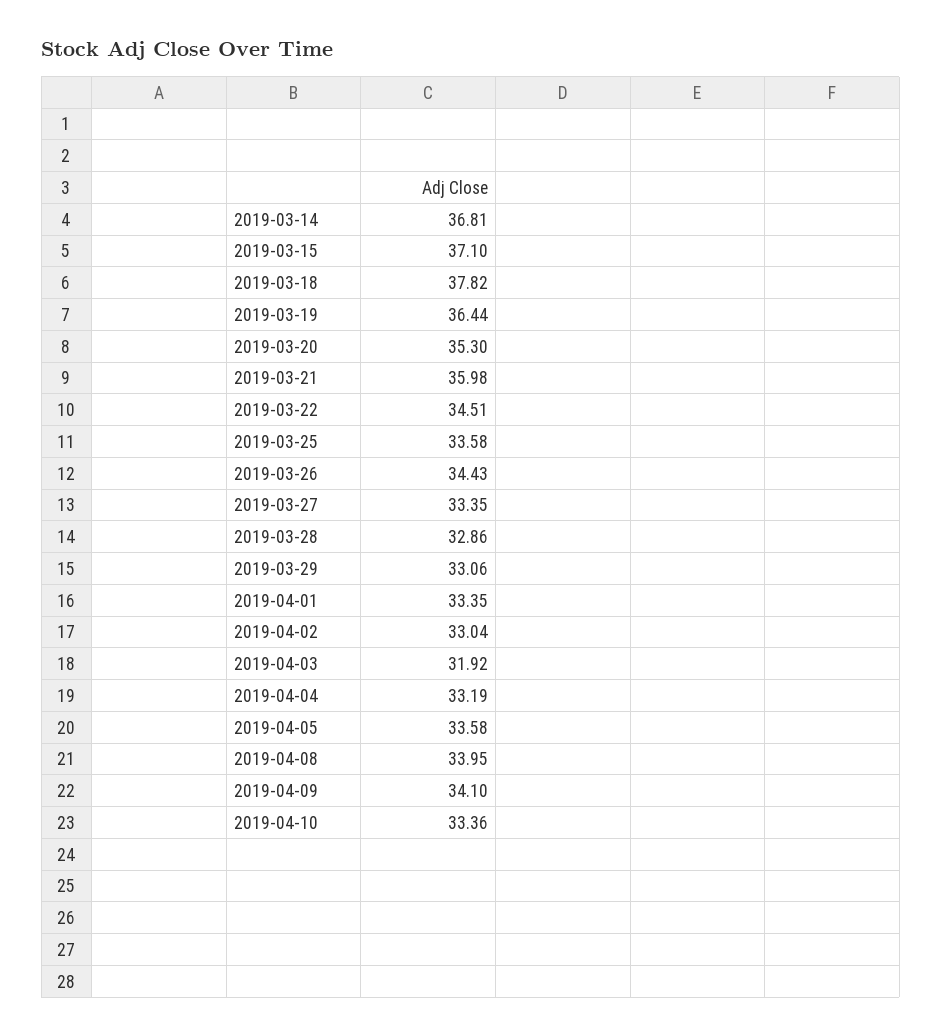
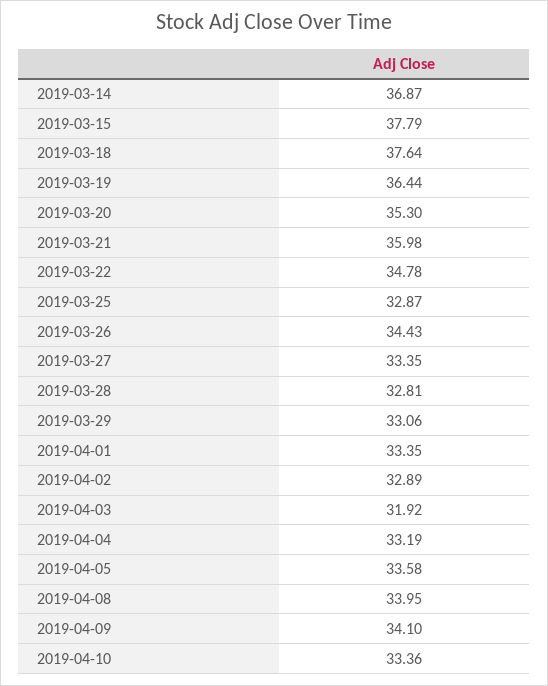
  {
-   "2019-03-14": 36.81,
+   "2019-03-14": 36.87,
-   "2019-03-15": 37.1,
+   "2019-03-15": 37.79,
-   "2019-03-18": 37.82,
+   "2019-03-18": 37.64,
    "2019-03-19": 36.44,
    "2019-03-20": 35.3,
    "2019-03-21": 35.98,
-   "2019-03-22": 34.51,
+   "2019-03-22": 34.78,
-   "2019-03-25": 33.58,
+   "2019-03-25": 32.87,
    "2019-03-26": 34.43,
    "2019-03-27": 33.35,
-   "2019-03-28": 32.86,
+   "2019-03-28": 32.81,
    "2019-03-29": 33.06,
    "2019-04-01": 33.35,
-   "2019-04-02": 33.04,
+   "2019-04-02": 32.89,
    "2019-04-03": 31.92,
    "2019-04-04": 33.19,
    "2019-04-05": 33.58,
    "2019-04-08": 33.95,
    "2019-04-09": 34.1,
    "2019-04-10": 33.36
  }

